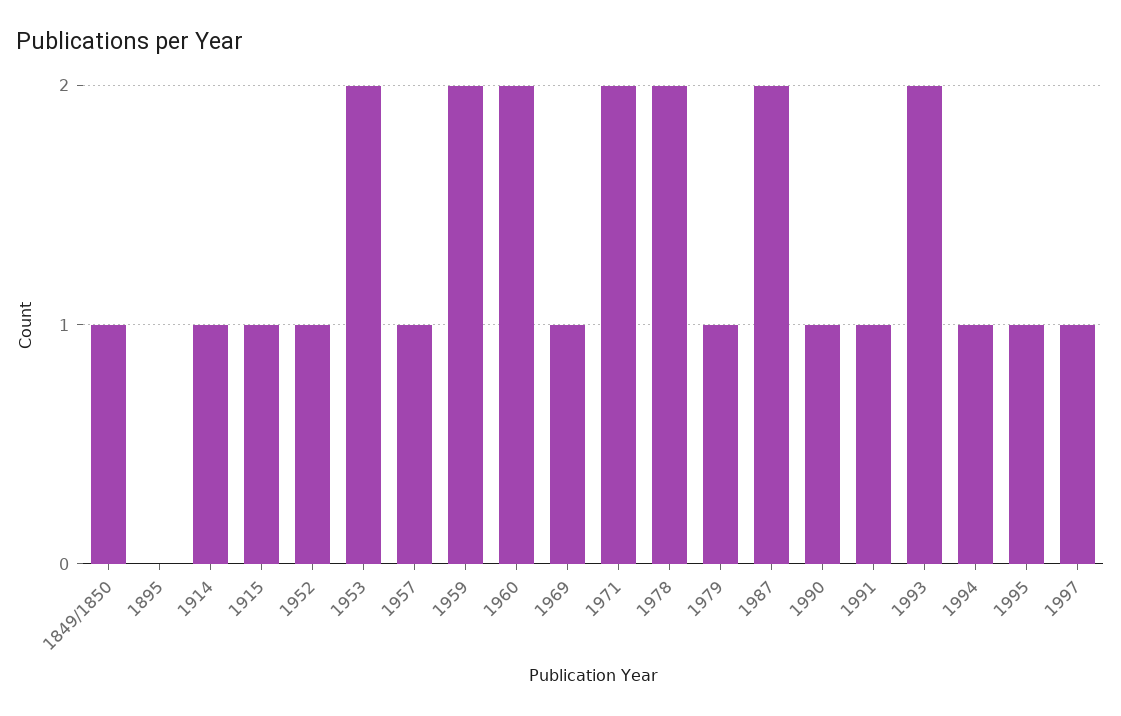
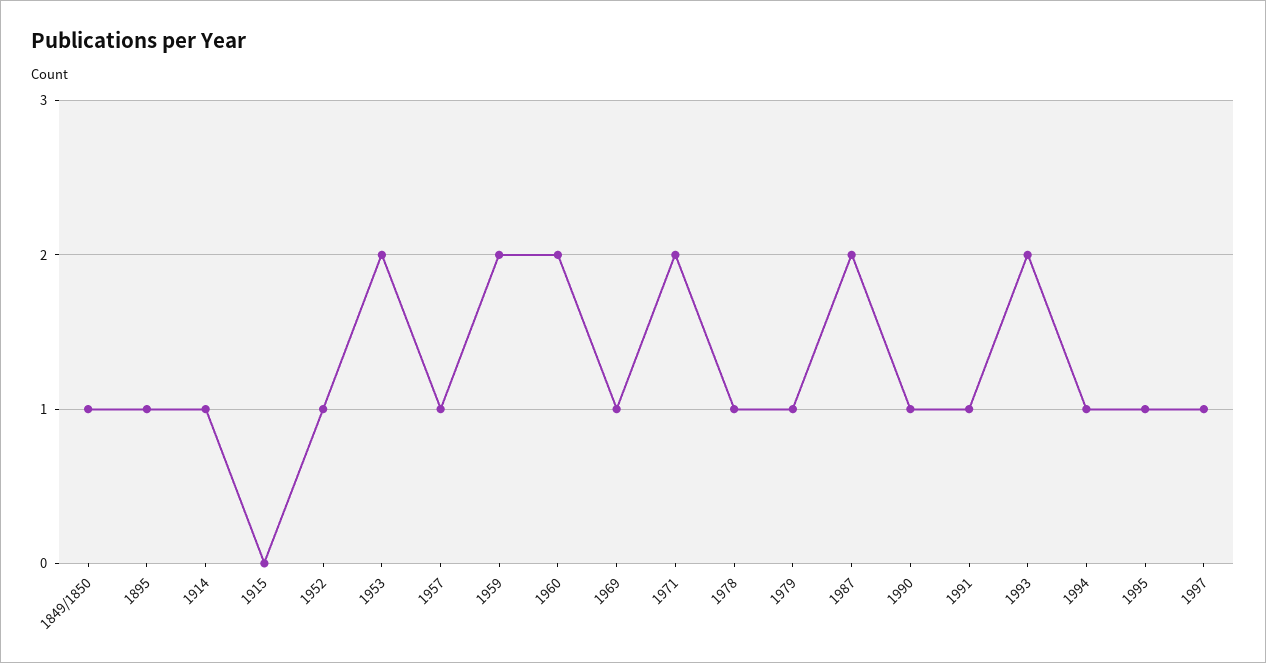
  {
    "1849/1850": 1,
-   "1895": 0,
+   "1895": 1,
    "1914": 1,
-   "1915": 1,
+   "1915": 0,
    "1952": 1,
    "1953": 2,
    "1957": 1,
    "1959": 2,
    "1960": 2,
    "1969": 1,
    "1971": 2,
-   "1978": 2,
+   "1978": 1,
    "1979": 1,
    "1987": 2,
    "1990": 1,
    "1991": 1,
    "1993": 2,
    "1994": 1,
    "1995": 1,
    "1997": 1
  }

